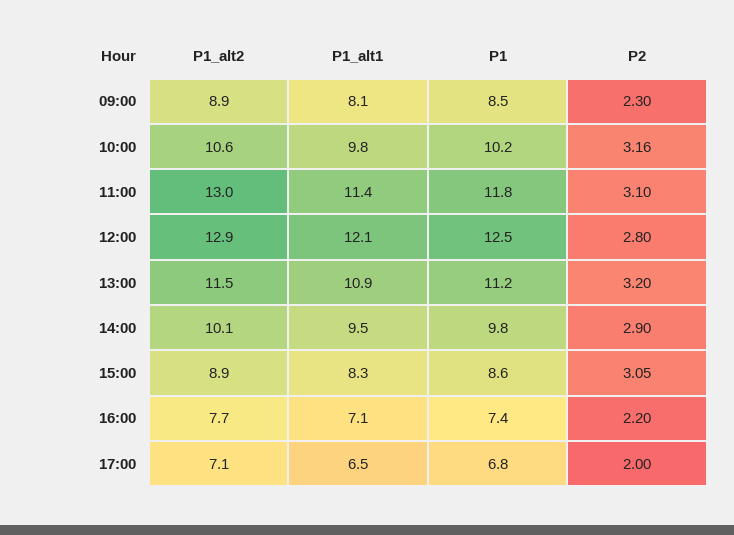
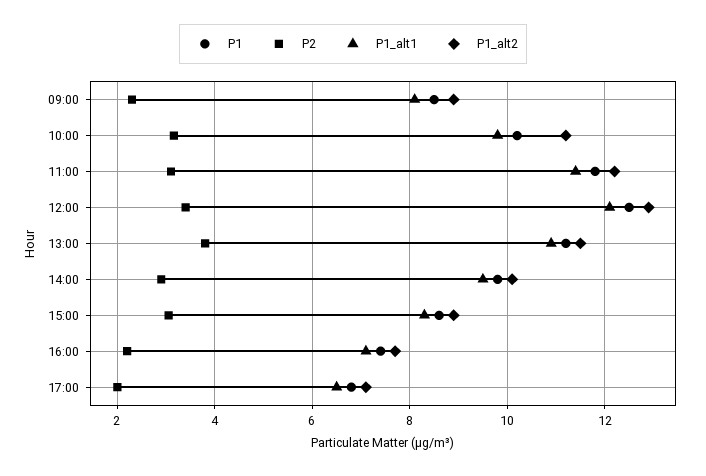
  {
    "P1_alt2": {
      "09:00": 8.9,
-     "10:00": 10.6,
+     "10:00": 11.2,
-     "11:00": 13,
+     "11:00": 12.2,
      "12:00": 12.9,
      "13:00": 11.5,
      "14:00": 10.1,
      "15:00": 8.9,
      "16:00": 7.7,
      "17:00": 7.1
    },
    "P1_alt1": {
      "09:00": 8.1,
      "10:00": 9.8,
      "11:00": 11.4,
      "12:00": 12.1,
      "13:00": 10.9,
      "14:00": 9.5,
      "15:00": 8.3,
      "16:00": 7.1,
      "17:00": 6.5
    },
    "P1": {
      "09:00": 8.5,
      "10:00": 10.2,
      "11:00": 11.8,
      "12:00": 12.5,
      "13:00": 11.2,
      "14:00": 9.8,
      "15:00": 8.6,
      "16:00": 7.4,
      "17:00": 6.8
    },
    "P2": {
      "09:00": 2.3,
      "10:00": 3.16,
      "11:00": 3.1,
-     "12:00": 2.8,
+     "12:00": 3.4,
-     "13:00": 3.2,
+     "13:00": 3.8,
      "14:00": 2.9,
      "15:00": 3.05,
      "16:00": 2.2,
      "17:00": 2
    }
  }

